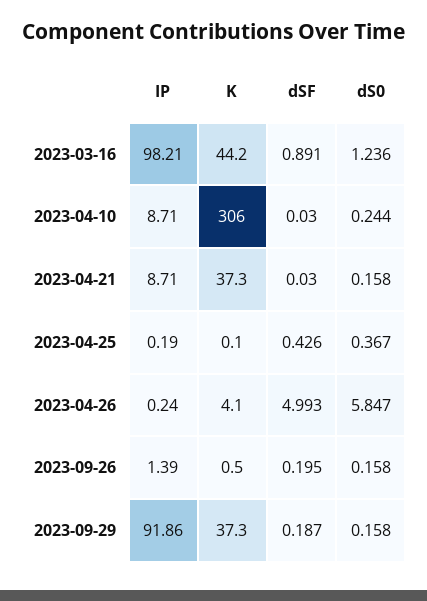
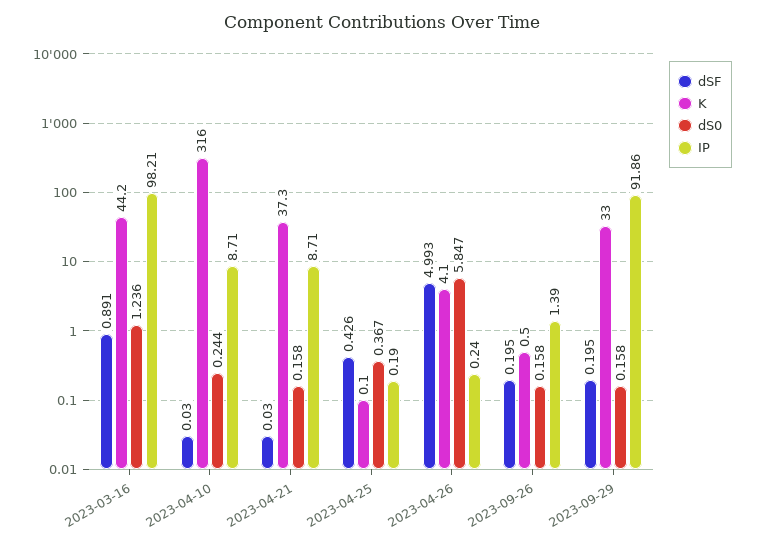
  {
    "IP": {
      "2023-03-16": 98.21,
      "2023-04-10": 8.71,
      "2023-04-21": 8.71,
      "2023-04-25": 0.19,
      "2023-04-26": 0.24,
      "2023-09-26": 1.39,
      "2023-09-29": 91.86
    },
    "K": {
      "2023-03-16": 44.2,
-     "2023-04-10": 306,
+     "2023-04-10": 316,
      "2023-04-21": 37.3,
      "2023-04-25": 0.1,
      "2023-04-26": 4.1,
      "2023-09-26": 0.5,
-     "2023-09-29": 37.3
+     "2023-09-29": 33
    },
    "dSF": {
      "2023-03-16": 0.891,
      "2023-04-10": 0.03,
      "2023-04-21": 0.03,
      "2023-04-25": 0.426,
      "2023-04-26": 4.993,
      "2023-09-26": 0.195,
-     "2023-09-29": 0.187
+     "2023-09-29": 0.195
    },
    "dS0": {
      "2023-03-16": 1.236,
      "2023-04-10": 0.244,
      "2023-04-21": 0.158,
      "2023-04-25": 0.367,
      "2023-04-26": 5.847,
      "2023-09-26": 0.158,
      "2023-09-29": 0.158
    }
  }

